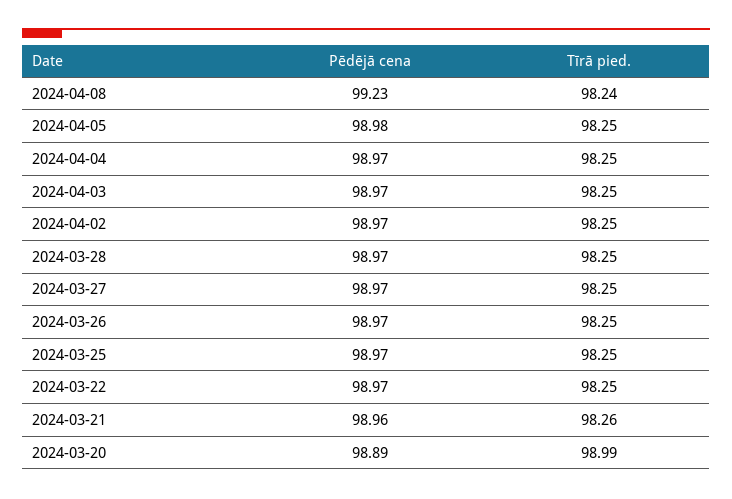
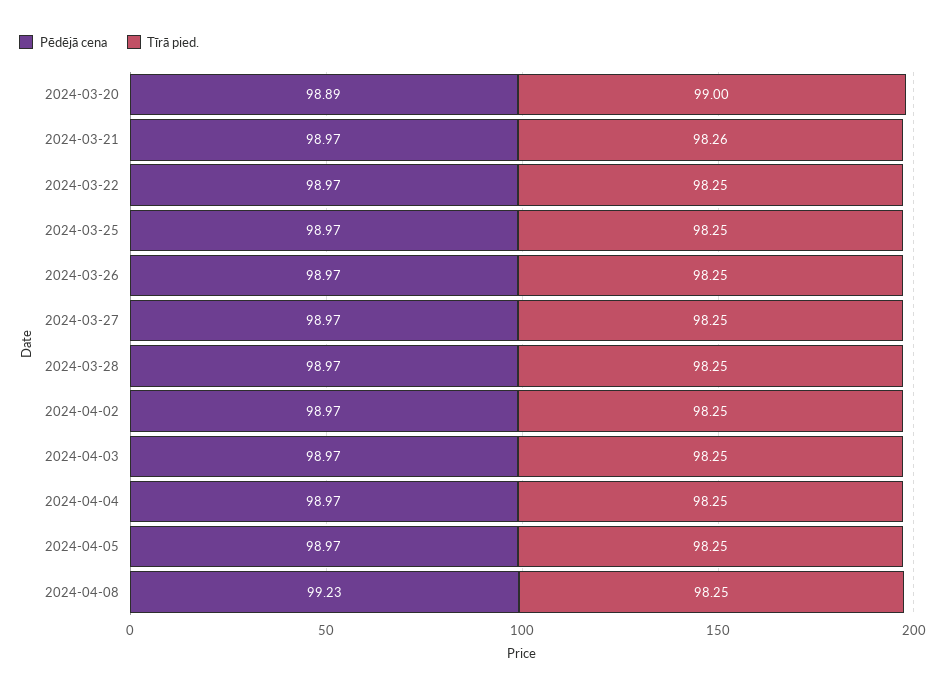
  {
    "Pēdējā cena": {
      "2024-04-08": 99.23,
-     "2024-04-05": 98.98,
+     "2024-04-05": 98.97,
      "2024-04-04": 98.97,
      "2024-04-03": 98.97,
      "2024-04-02": 98.97,
      "2024-03-28": 98.97,
      "2024-03-27": 98.97,
      "2024-03-26": 98.97,
      "2024-03-25": 98.97,
      "2024-03-22": 98.97,
-     "2024-03-21": 98.96,
+     "2024-03-21": 98.97,
      "2024-03-20": 98.89
    },
    "Tīrā pied.": {
-     "2024-04-08": 98.24,
+     "2024-04-08": 98.25,
      "2024-04-05": 98.25,
      "2024-04-04": 98.25,
      "2024-04-03": 98.25,
      "2024-04-02": 98.25,
      "2024-03-28": 98.25,
      "2024-03-27": 98.25,
      "2024-03-26": 98.25,
      "2024-03-25": 98.25,
      "2024-03-22": 98.25,
      "2024-03-21": 98.26,
-     "2024-03-20": 98.99
+     "2024-03-20": 99
    }
  }

